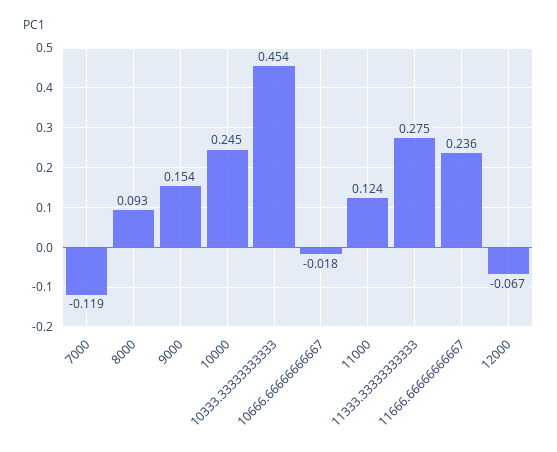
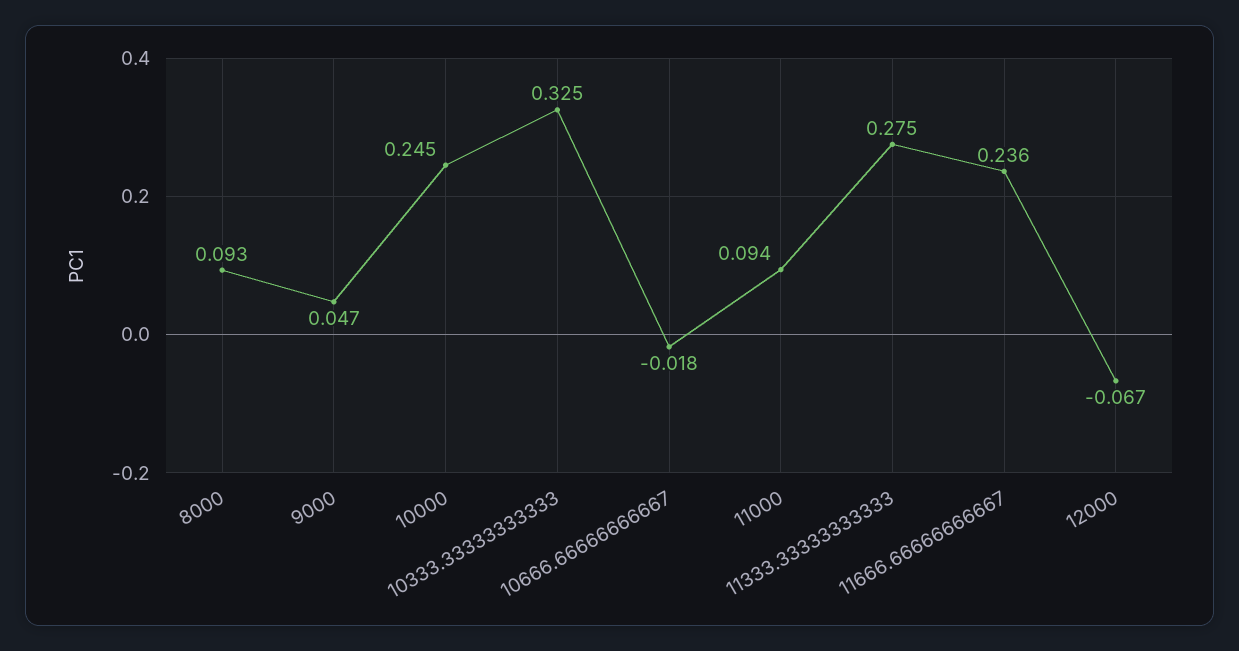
  {
-   "7000": -0.119,
    "8000": 0.093,
-   "9000": 0.154,
+   "9000": 0.047,
    "10000": 0.245,
-   "10333.33333333333": 0.454,
+   "10333.33333333333": 0.325,
    "10666.66666666667": -0.018,
-   "11000": 0.124,
+   "11000": 0.094,
    "11333.33333333333": 0.275,
    "11666.66666666667": 0.236,
    "12000": -0.067
  }

